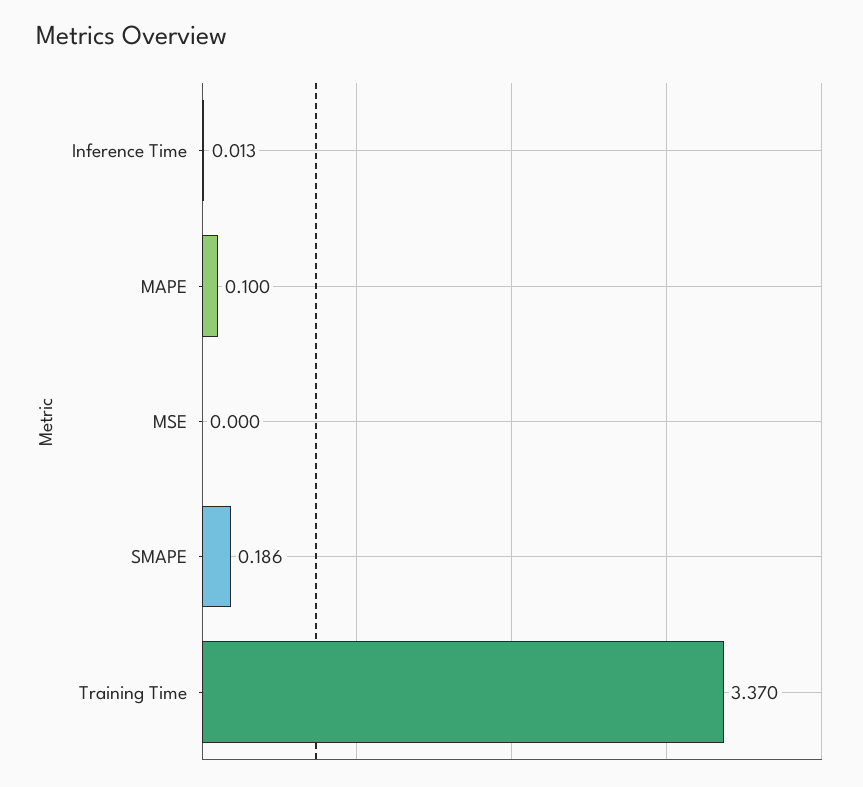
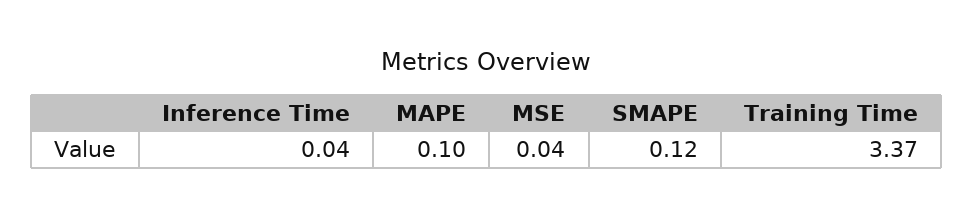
  {
-   "Inference Time": 0.013,
+   "Inference Time": 0.04,
    "MAPE": 0.1,
-   "MSE": 0,
+   "MSE": 0.04,
-   "SMAPE": 0.186,
+   "SMAPE": 0.12,
    "Training Time": 3.37
  }

